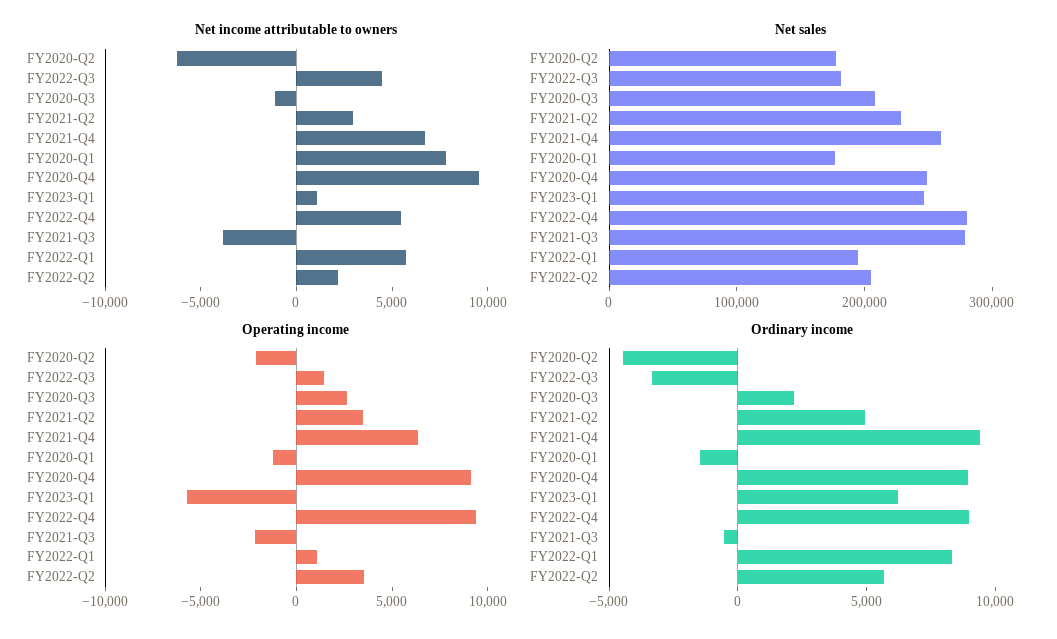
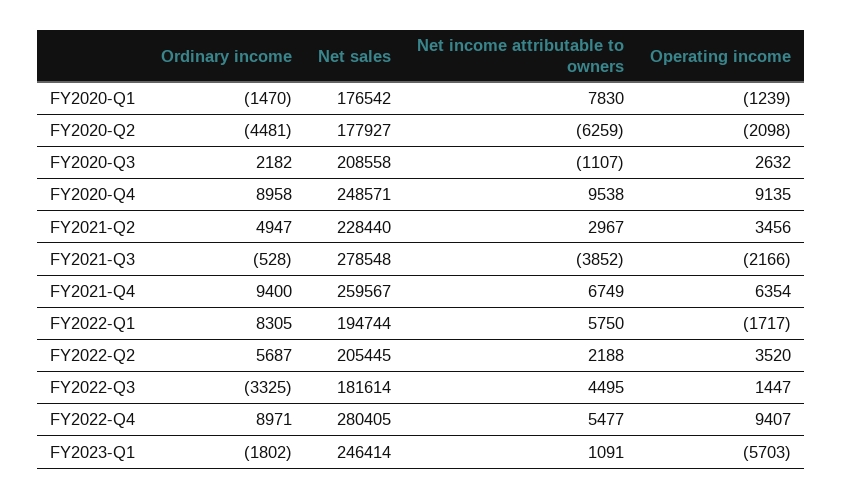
  {
    "Net income attributable to owners": {
      "FY2020-Q2": -6259,
      "FY2022-Q3": 4495,
      "FY2020-Q3": -1107,
      "FY2021-Q2": 2967,
      "FY2021-Q4": 6749,
      "FY2020-Q1": 7830,
      "FY2020-Q4": 9538,
      "FY2023-Q1": 1091,
      "FY2022-Q4": 5477,
      "FY2021-Q3": -3852,
      "FY2022-Q1": 5750,
      "FY2022-Q2": 2188
    },
    "Net sales": {
      "FY2020-Q2": 177927,
      "FY2022-Q3": 181614,
      "FY2020-Q3": 208558,
      "FY2021-Q2": 228440,
      "FY2021-Q4": 259567,
      "FY2020-Q1": 176542,
      "FY2020-Q4": 248571,
      "FY2023-Q1": 246414,
      "FY2022-Q4": 280405,
      "FY2021-Q3": 278548,
      "FY2022-Q1": 194744,
      "FY2022-Q2": 205445
    },
    "Operating income": {
      "FY2020-Q2": -2098,
      "FY2022-Q3": 1447,
      "FY2020-Q3": 2632,
      "FY2021-Q2": 3456,
      "FY2021-Q4": 6354,
      "FY2020-Q1": -1239,
      "FY2020-Q4": 9135,
      "FY2023-Q1": -5703,
      "FY2022-Q4": 9407,
      "FY2021-Q3": -2166,
-     "FY2022-Q1": 1000,
+     "FY2022-Q1": -1717,
      "FY2022-Q2": 3520
    },
    "Ordinary income": {
      "FY2020-Q2": -4481,
      "FY2022-Q3": -3325,
      "FY2020-Q3": 2182,
      "FY2021-Q2": 4947,
      "FY2021-Q4": 9400,
      "FY2020-Q1": -1470,
      "FY2020-Q4": 8958,
-     "FY2023-Q1": 6000,
+     "FY2023-Q1": -1802,
      "FY2022-Q4": 8971,
      "FY2021-Q3": -528,
      "FY2022-Q1": 8305,
      "FY2022-Q2": 5687
    }
  }

